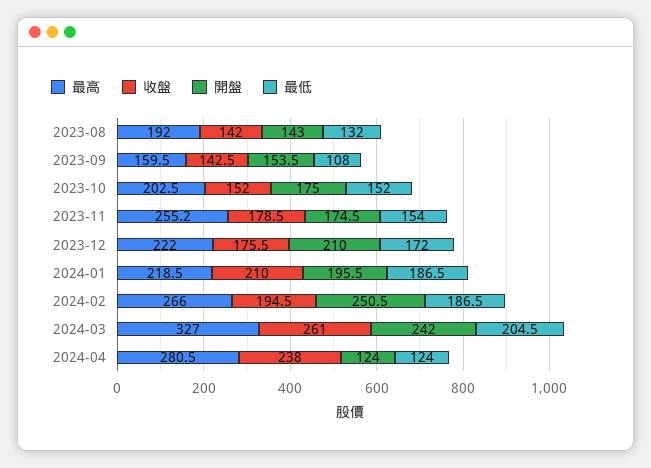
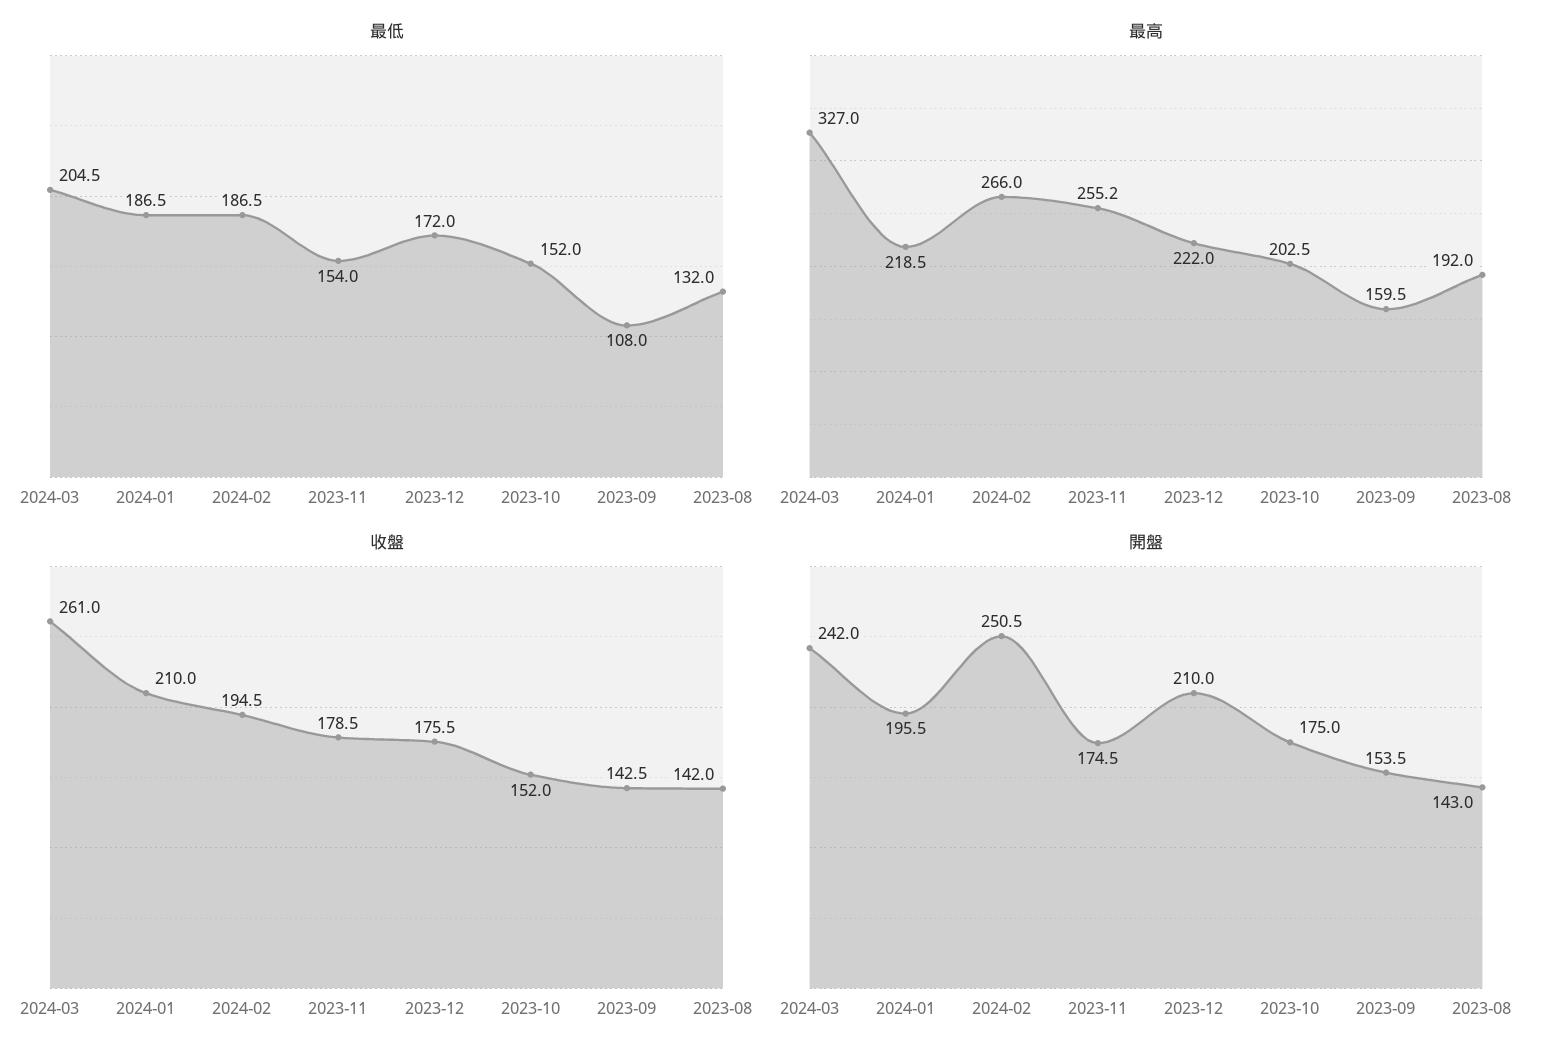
  {
    "最高": {
      "2023-08": 192,
      "2023-09": 159.5,
      "2023-10": 202.5,
      "2023-11": 255.2,
      "2023-12": 222,
      "2024-01": 218.5,
      "2024-02": 266,
-     "2024-03": 327,
+     "2024-03": 327
-     "2024-04": 280.5
    },
    "收盤": {
      "2023-08": 142,
      "2023-09": 142.5,
      "2023-10": 152,
      "2023-11": 178.5,
      "2023-12": 175.5,
      "2024-01": 210,
      "2024-02": 194.5,
-     "2024-03": 261,
+     "2024-03": 261
-     "2024-04": 238
    },
    "開盤": {
      "2023-08": 143,
      "2023-09": 153.5,
      "2023-10": 175,
      "2023-11": 174.5,
      "2023-12": 210,
      "2024-01": 195.5,
      "2024-02": 250.5,
-     "2024-03": 242,
+     "2024-03": 242
-     "2024-04": 124
    },
    "最低": {
      "2023-08": 132,
      "2023-09": 108,
      "2023-10": 152,
      "2023-11": 154,
      "2023-12": 172,
      "2024-01": 186.5,
      "2024-02": 186.5,
-     "2024-03": 204.5,
+     "2024-03": 204.5
-     "2024-04": 124
    }
  }

